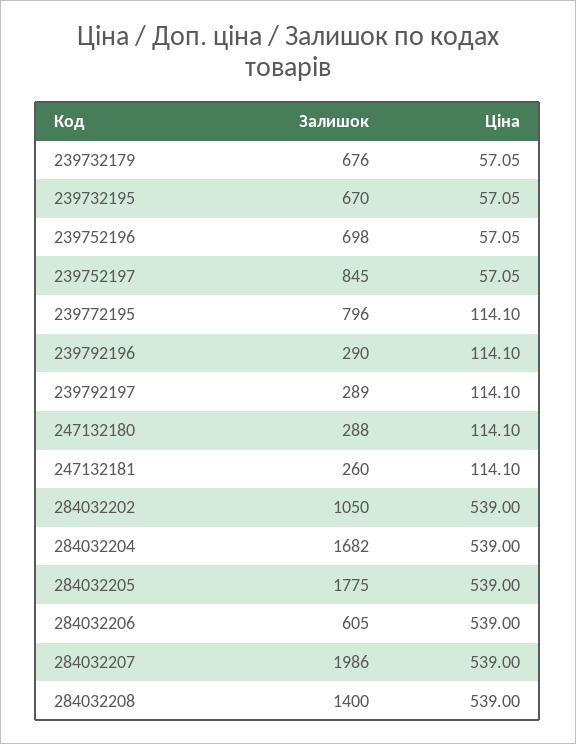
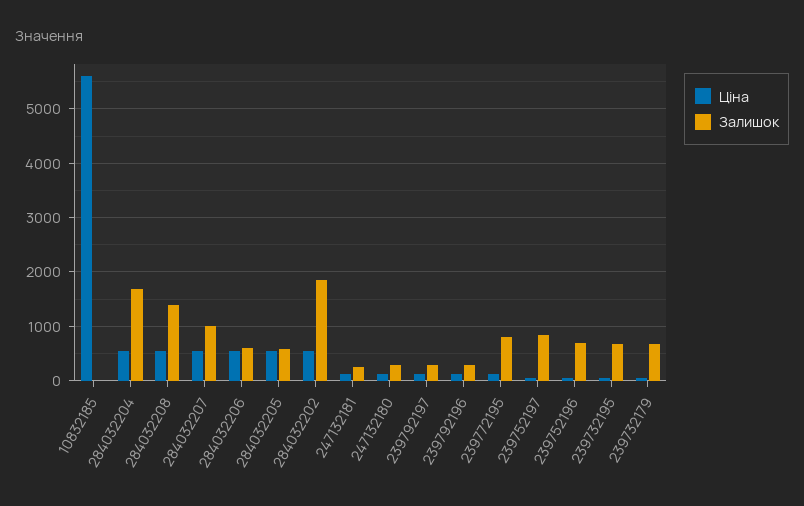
  {
    "Залишок": {
      "239732179": 676,
      "239732195": 670,
      "239752196": 698,
      "239752197": 845,
      "239772195": 796,
      "239792196": 290,
      "239792197": 289,
      "247132180": 288,
      "247132181": 260,
-     "284032202": 1050,
+     "284032202": 1800,
      "284032204": 1682,
-     "284032205": 1775,
+     "284032205": 600,
      "284032206": 605,
-     "284032207": 1986,
+     "284032207": 1000,
-     "284032208": 1400
+     "284032208": 1400,
+     "10832185": 0
    },
    "Ціна": {
      "239732179": 57.05,
      "239732195": 57.05,
      "239752196": 57.05,
      "239752197": 57.05,
      "239772195": 114.1,
      "239792196": 114.1,
      "239792197": 114.1,
      "247132180": 114.1,
      "247132181": 114.1,
      "284032202": 539,
      "284032204": 539,
      "284032205": 539,
      "284032206": 539,
      "284032207": 539,
-     "284032208": 539
+     "284032208": 539,
+     "10832185": 5600
    }
  }

